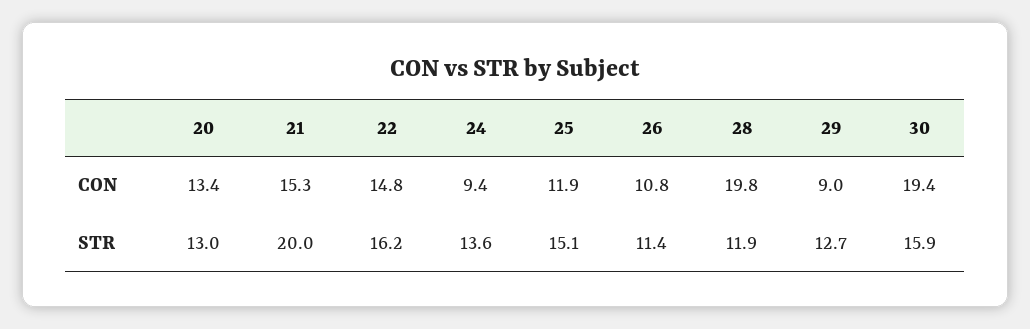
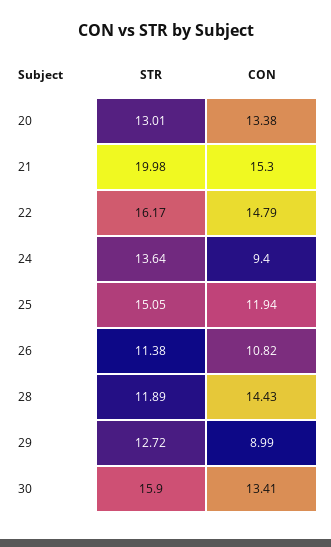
  {
    "20": {
      "CON": 13.38,
      "STR": 13.01
    },
    "21": {
      "CON": 15.3,
      "STR": 19.98
    },
    "22": {
      "CON": 14.79,
      "STR": 16.17
    },
    "24": {
      "CON": 9.4,
      "STR": 13.64
    },
    "25": {
      "CON": 11.94,
      "STR": 15.05
    },
    "26": {
      "CON": 10.82,
      "STR": 11.38
    },
    "28": {
-     "CON": 19.8,
+     "CON": 14.43,
      "STR": 11.89
    },
    "29": {
      "CON": 8.99,
      "STR": 12.72
    },
    "30": {
-     "CON": 19.4,
+     "CON": 13.41,
      "STR": 15.9
    }
  }

